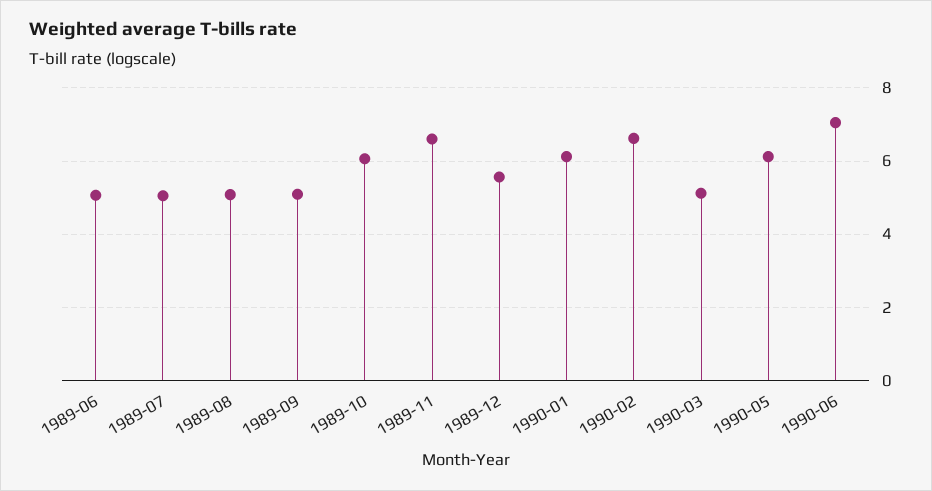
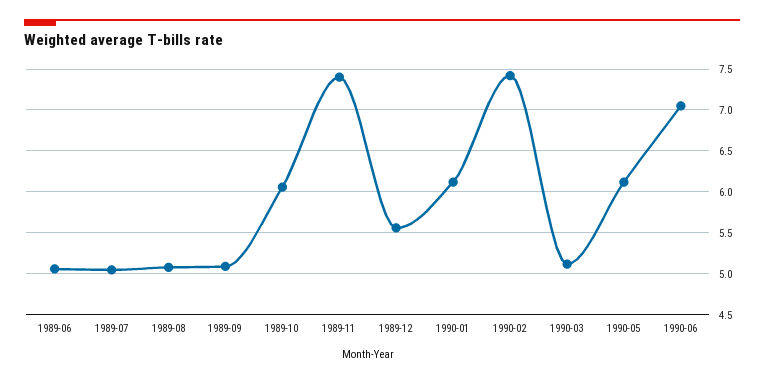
  {
    "1989-06": 5.1,
    "1989-07": 5.1,
    "1989-08": 5.1,
    "1989-09": 5.1,
    "1989-10": 6.1,
-   "1989-11": 6.6,
+   "1989-11": 7.4,
    "1989-12": 5.6,
    "1990-01": 6.1,
-   "1990-02": 6.6,
+   "1990-02": 7.4,
    "1990-03": 5.1,
    "1990-05": 6.1,
    "1990-06": 7.1
  }

